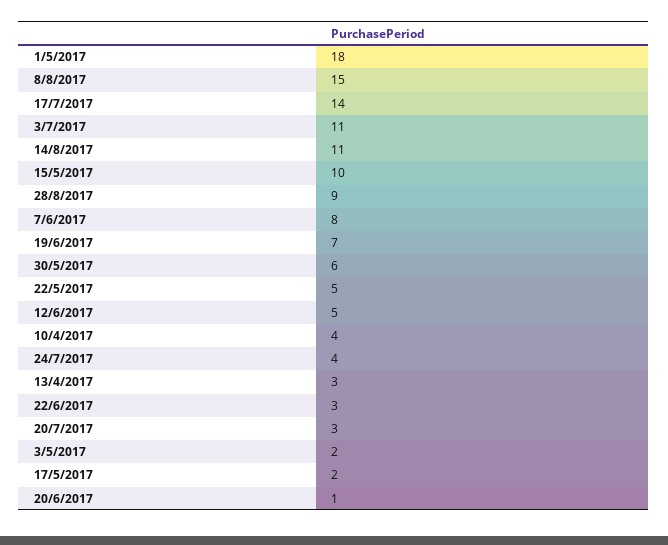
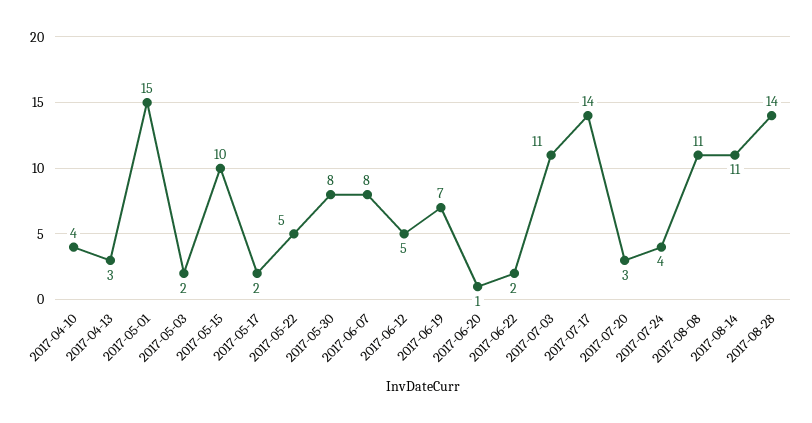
  {
-   "1/5/2017": 18,
+   "1/5/2017": 15,
-   "8/8/2017": 15,
+   "8/8/2017": 11,
    "17/7/2017": 14,
    "3/7/2017": 11,
    "14/8/2017": 11,
    "15/5/2017": 10,
-   "28/8/2017": 9,
+   "28/8/2017": 14,
    "7/6/2017": 8,
    "19/6/2017": 7,
-   "30/5/2017": 6,
+   "30/5/2017": 8,
    "22/5/2017": 5,
    "12/6/2017": 5,
    "10/4/2017": 4,
    "24/7/2017": 4,
    "13/4/2017": 3,
-   "22/6/2017": 3,
+   "22/6/2017": 2,
    "20/7/2017": 3,
    "3/5/2017": 2,
    "17/5/2017": 2,
    "20/6/2017": 1
  }

